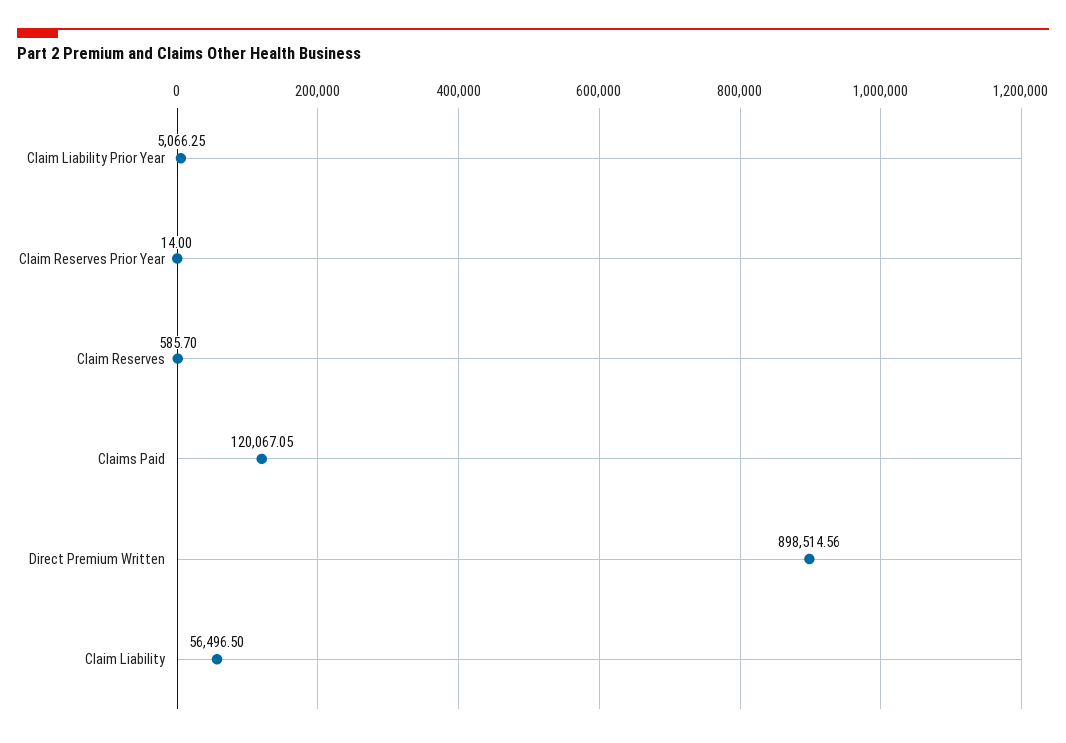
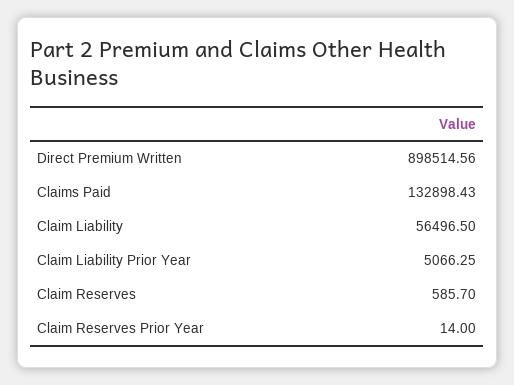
  {
    "Claim Liability Prior Year": 5066.25,
    "Claim Reserves Prior Year": 14,
    "Claim Reserves": 585.7,
-   "Claims Paid": 120067.05,
+   "Claims Paid": 132898.43,
    "Direct Premium Written": 898514.56,
    "Claim Liability": 56496.5
  }

